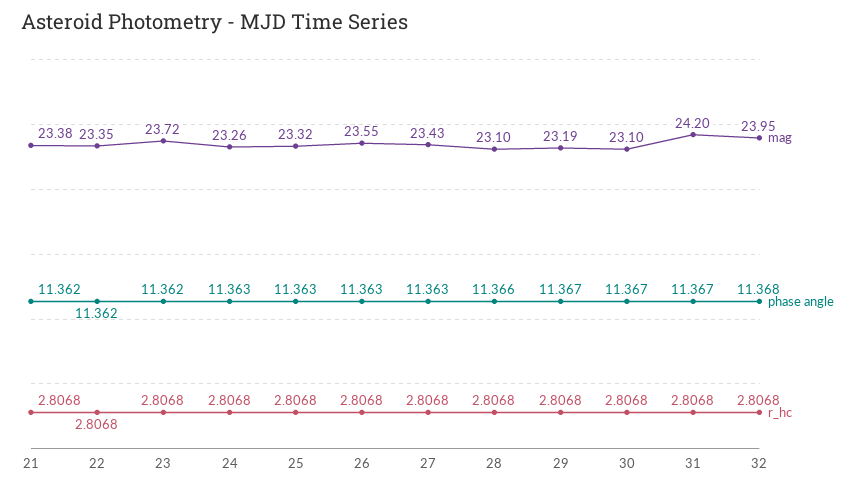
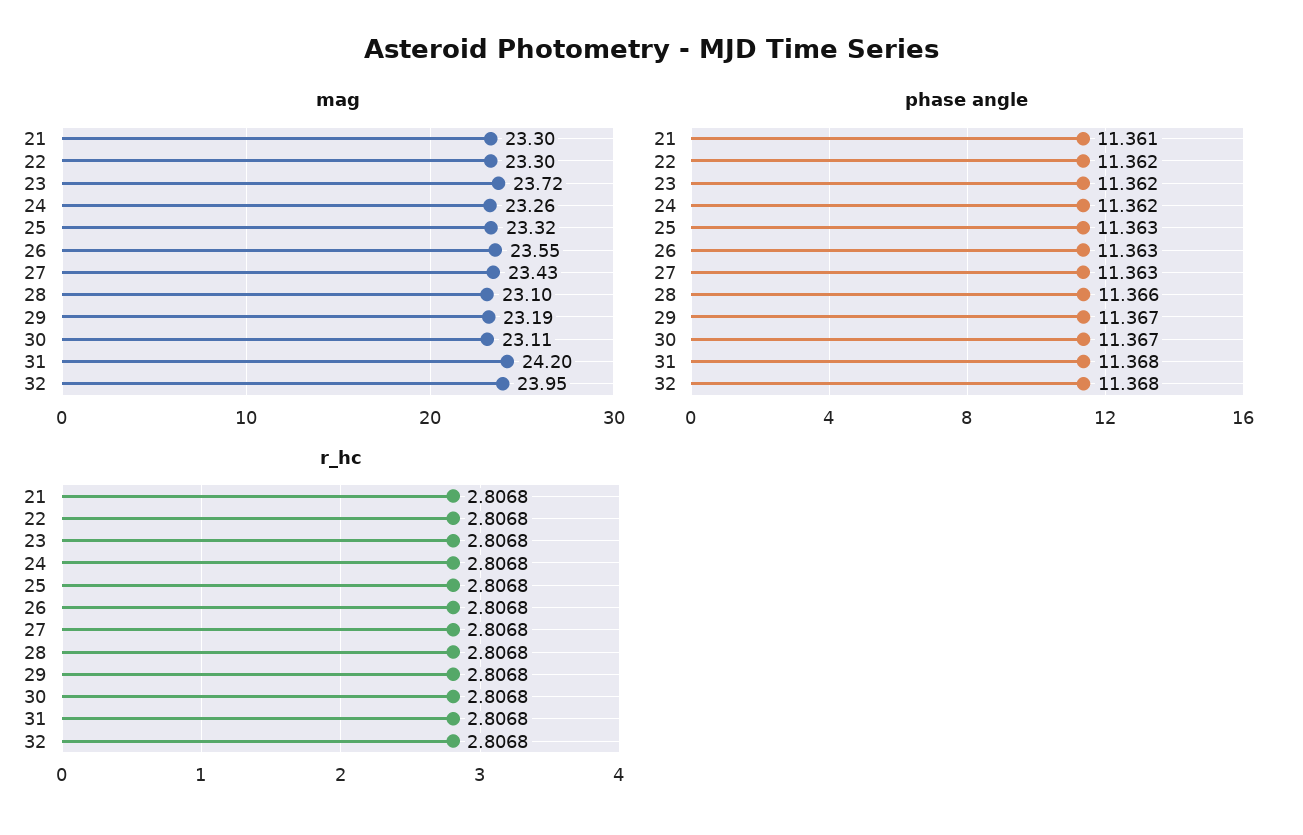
  {
    "mag": {
-     "21": 23.38,
+     "21": 23.3,
-     "22": 23.35,
+     "22": 23.3,
      "23": 23.72,
      "24": 23.26,
      "25": 23.32,
      "26": 23.55,
      "27": 23.43,
      "28": 23.1,
      "29": 23.19,
-     "30": 23.1,
+     "30": 23.11,
      "31": 24.2,
      "32": 23.95
    },
    "phase angle": {
-     "21": 11.362,
+     "21": 11.361,
      "22": 11.362,
      "23": 11.362,
-     "24": 11.363,
+     "24": 11.362,
      "25": 11.363,
      "26": 11.363,
      "27": 11.363,
      "28": 11.366,
      "29": 11.367,
      "30": 11.367,
-     "31": 11.367,
+     "31": 11.368,
      "32": 11.368
    },
    "r_hc": {
      "21": 2.8068,
      "22": 2.8068,
      "23": 2.8068,
      "24": 2.8068,
      "25": 2.8068,
      "26": 2.8068,
      "27": 2.8068,
      "28": 2.8068,
      "29": 2.8068,
      "30": 2.8068,
      "31": 2.8068,
      "32": 2.8068
    }
  }

